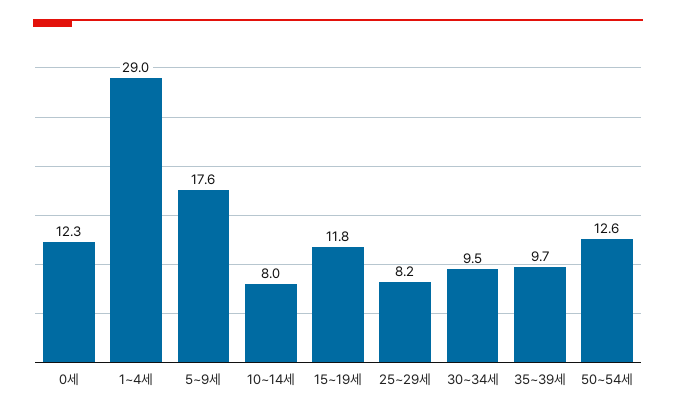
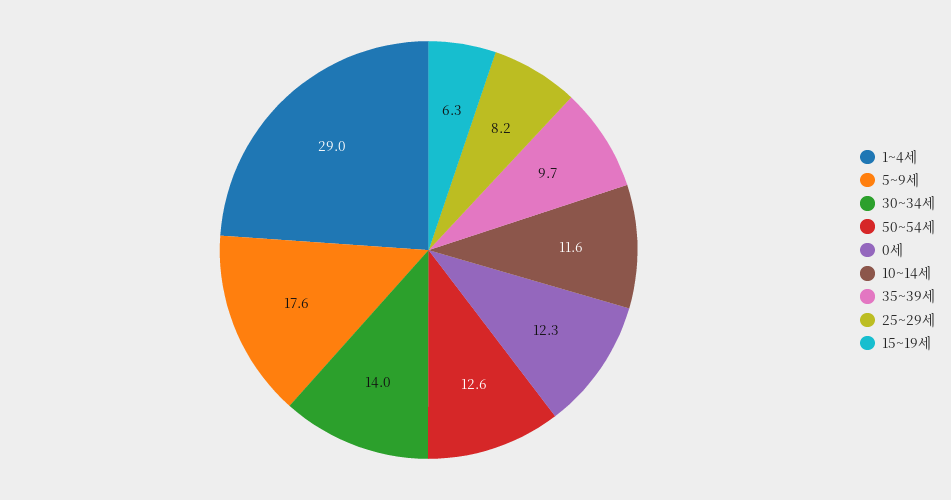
  {
    "0세": 12.3,
    "1~4세": 29,
    "5~9세": 17.6,
-   "10~14세": 8,
+   "10~14세": 11.6,
-   "15~19세": 11.8,
+   "15~19세": 6.3,
    "25~29세": 8.2,
-   "30~34세": 9.5,
+   "30~34세": 14,
    "35~39세": 9.7,
    "50~54세": 12.6
  }

